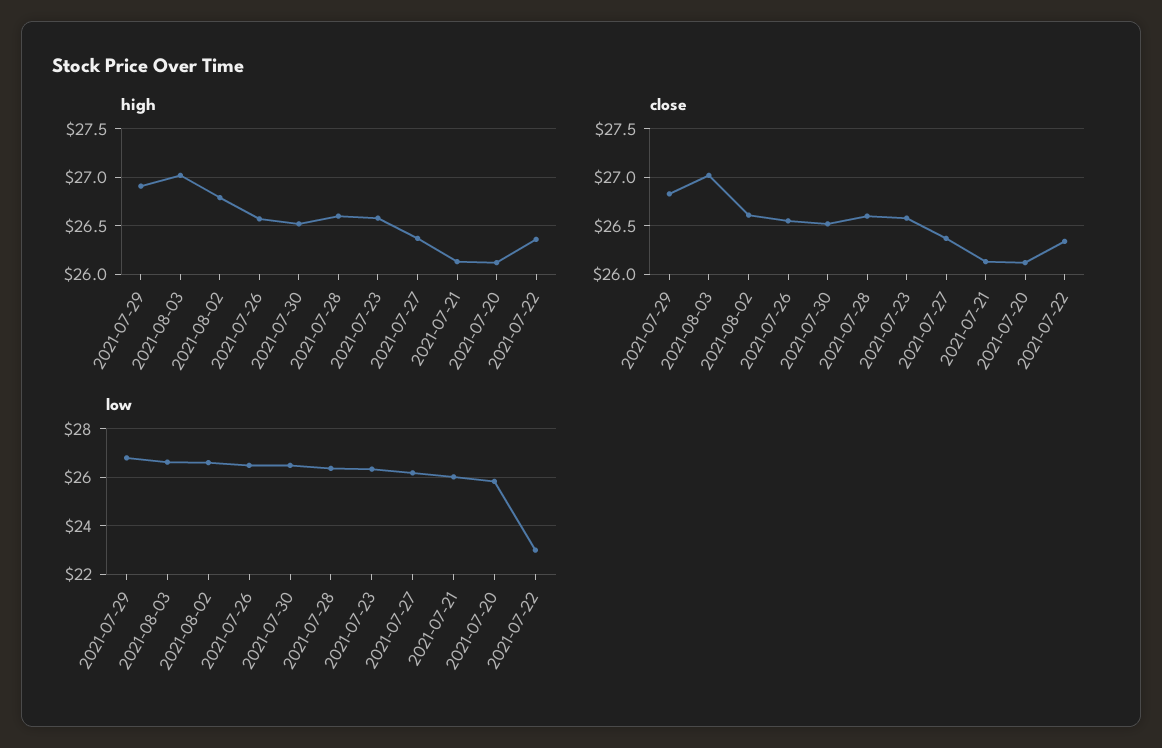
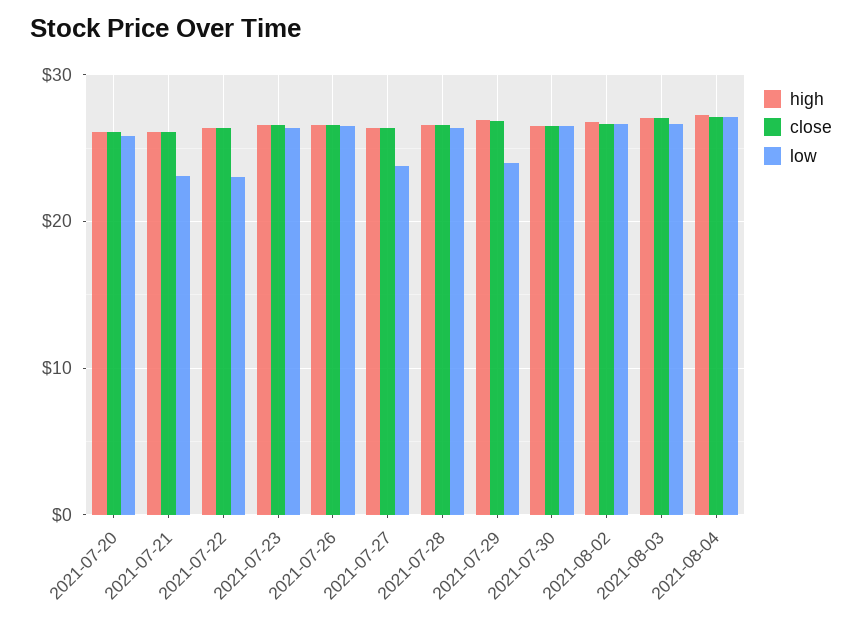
  {
    "high": {
      "2021-07-29": 26.9,
      "2021-08-03": 27,
      "2021-08-02": 26.8,
      "2021-07-26": 26.6,
      "2021-07-30": 26.5,
      "2021-07-28": 26.6,
      "2021-07-23": 26.6,
      "2021-07-27": 26.4,
      "2021-07-21": 26.1,
      "2021-07-20": 26.1,
-     "2021-07-22": 26.4
+     "2021-07-22": 26.4,
+     "2021-08-04": 27
    },
    "close": {
      "2021-07-29": 26.8,
      "2021-08-03": 27,
      "2021-08-02": 26.6,
      "2021-07-26": 26.6,
      "2021-07-30": 26.5,
      "2021-07-28": 26.6,
      "2021-07-23": 26.6,
      "2021-07-27": 26.4,
      "2021-07-21": 26.1,
      "2021-07-20": 26.1,
-     "2021-07-22": 26.3
+     "2021-07-22": 26.3,
+     "2021-08-04": 27
    },
    "low": {
-     "2021-07-29": 26.75,
+     "2021-07-29": 24,
      "2021-08-03": 26.75,
      "2021-08-02": 26.5,
      "2021-07-26": 26.5,
      "2021-07-30": 26.5,
      "2021-07-28": 26.25,
      "2021-07-23": 26.25,
-     "2021-07-27": 26.25,
+     "2021-07-27": 24,
-     "2021-07-21": 26,
+     "2021-07-21": 23,
      "2021-07-20": 25.75,
-     "2021-07-22": 23
+     "2021-07-22": 23,
+     "2021-08-04": 27
    }
  }

